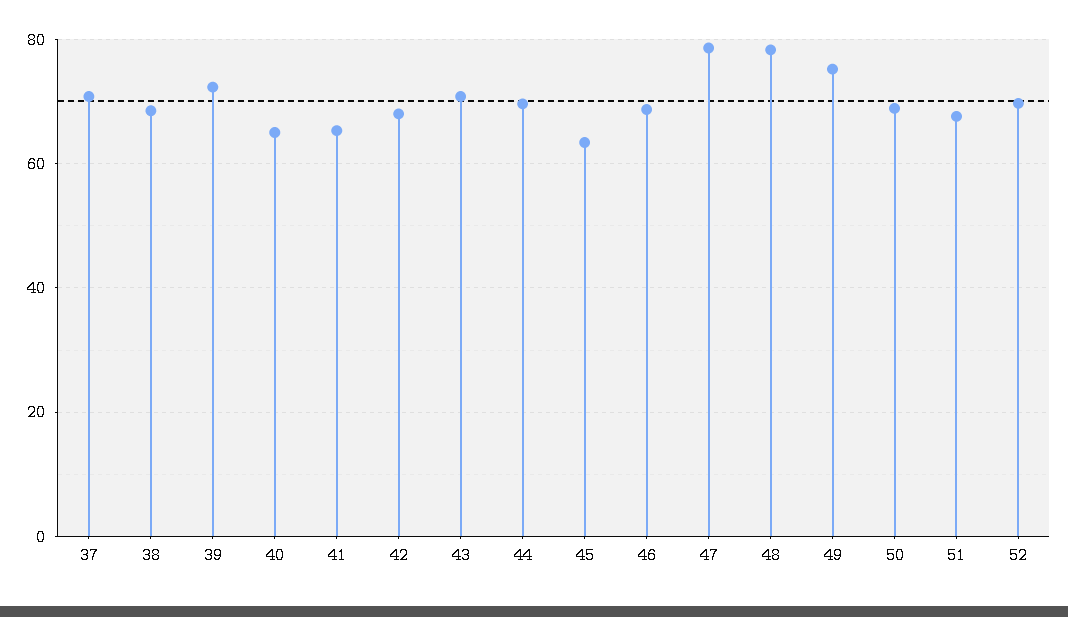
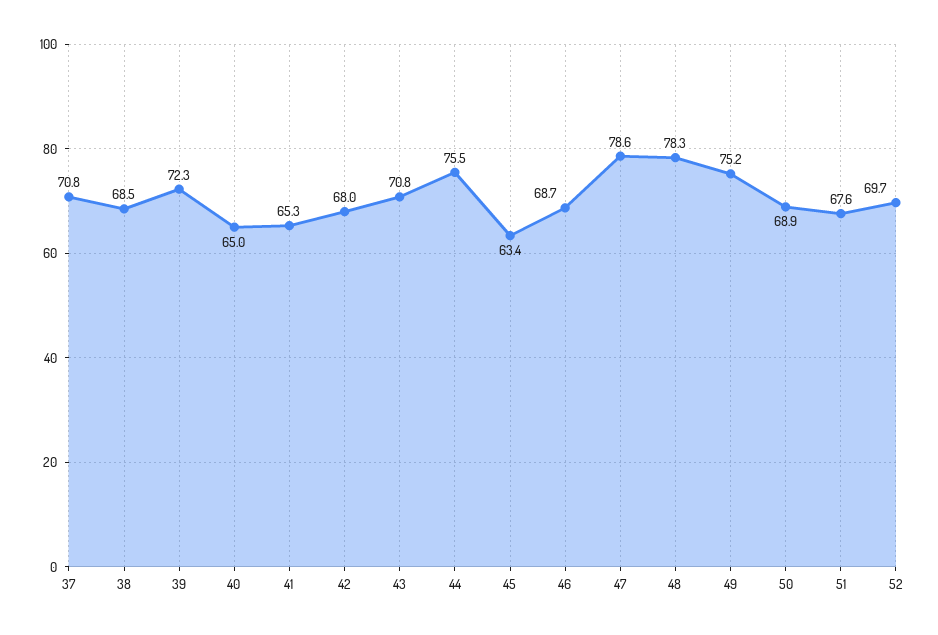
  {
    "37": 70.8,
    "38": 68.5,
    "39": 72.3,
    "40": 65,
    "41": 65.3,
    "42": 68,
    "43": 70.8,
-   "44": 70,
+   "44": 75.5,
    "45": 63.4,
    "46": 68.7,
    "47": 78.6,
    "48": 78.3,
    "49": 75.2,
    "50": 68.9,
    "51": 67.6,
    "52": 69.7
  }

